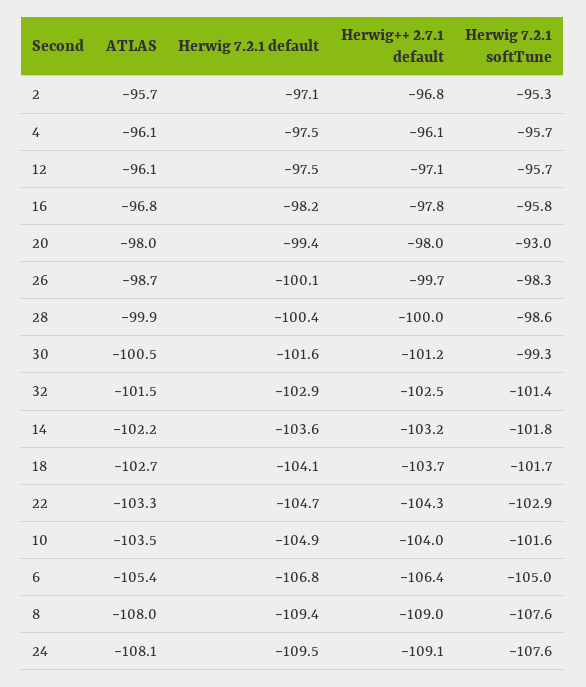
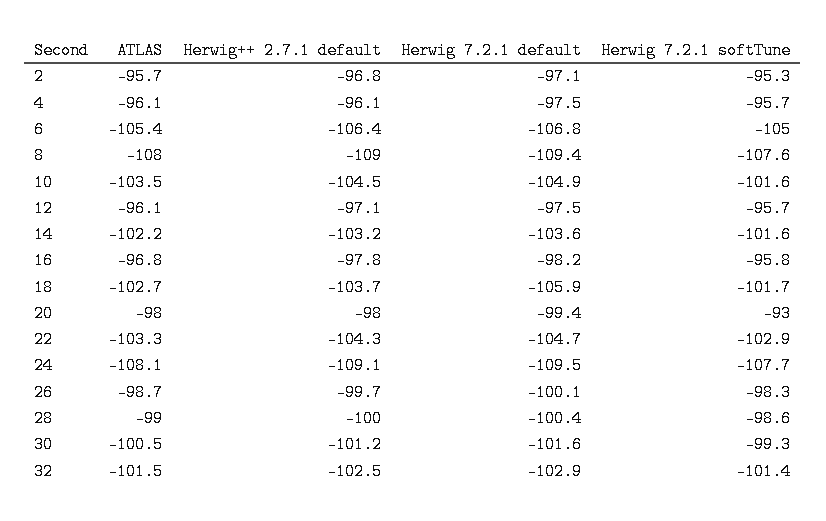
  {
    "ATLAS": {
      "2": -95.7,
      "4": -96.1,
      "12": -96.1,
      "16": -96.8,
      "20": -98,
      "26": -98.7,
-     "28": -99.9,
+     "28": -99,
      "30": -100.5,
      "32": -101.5,
      "14": -102.2,
      "18": -102.7,
      "22": -103.3,
      "10": -103.5,
      "6": -105.4,
      "8": -108,
      "24": -108.1
    },
    "Herwig 7.2.1 default": {
      "2": -97.1,
      "4": -97.5,
      "12": -97.5,
      "16": -98.2,
      "20": -99.4,
      "26": -100.1,
      "28": -100.4,
      "30": -101.6,
      "32": -102.9,
      "14": -103.6,
-     "18": -104.1,
+     "18": -105.9,
      "22": -104.7,
      "10": -104.9,
      "6": -106.8,
      "8": -109.4,
      "24": -109.5
    },
    "Herwig++ 2.7.1 default": {
      "2": -96.8,
      "4": -96.1,
      "12": -97.1,
      "16": -97.8,
      "20": -98,
      "26": -99.7,
      "28": -100,
      "30": -101.2,
      "32": -102.5,
      "14": -103.2,
      "18": -103.7,
      "22": -104.3,
-     "10": -104,
+     "10": -104.5,
      "6": -106.4,
      "8": -109,
      "24": -109.1
    },
    "Herwig 7.2.1 softTune": {
      "2": -95.3,
      "4": -95.7,
      "12": -95.7,
      "16": -95.8,
      "20": -93,
      "26": -98.3,
      "28": -98.6,
      "30": -99.3,
      "32": -101.4,
-     "14": -101.8,
+     "14": -101.6,
      "18": -101.7,
      "22": -102.9,
      "10": -101.6,
      "6": -105,
      "8": -107.6,
-     "24": -107.6
+     "24": -107.7
    }
  }

